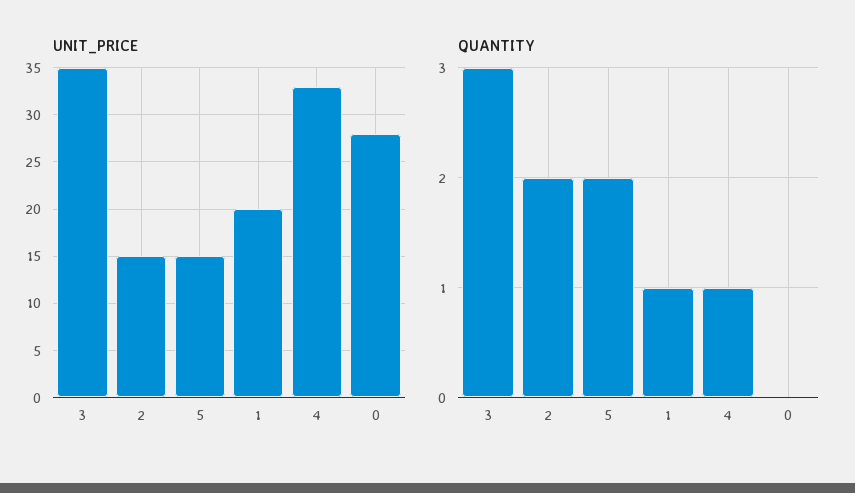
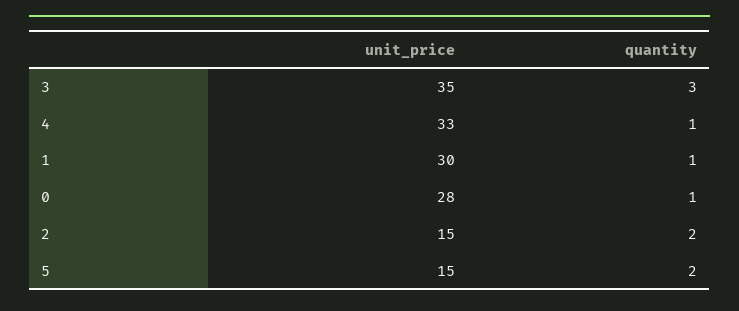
  {
    "UNIT_PRICE": {
      "3": 35,
      "2": 15,
      "5": 15,
-     "1": 20,
+     "1": 30,
      "4": 33,
      "0": 28
    },
    "QUANTITY": {
      "3": 3,
      "2": 2,
      "5": 2,
      "1": 1,
      "4": 1,
-     "0": 0
+     "0": 1
    }
  }

